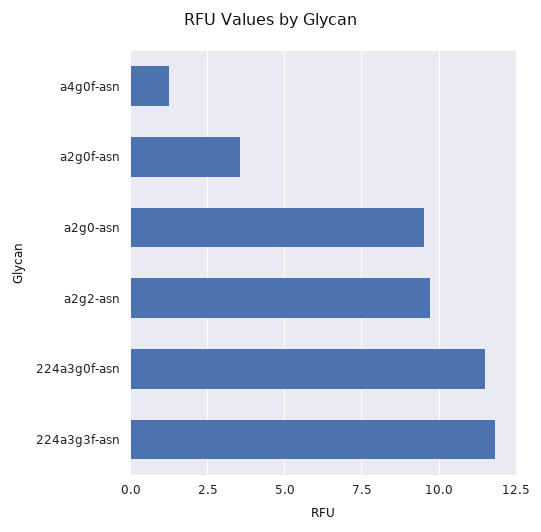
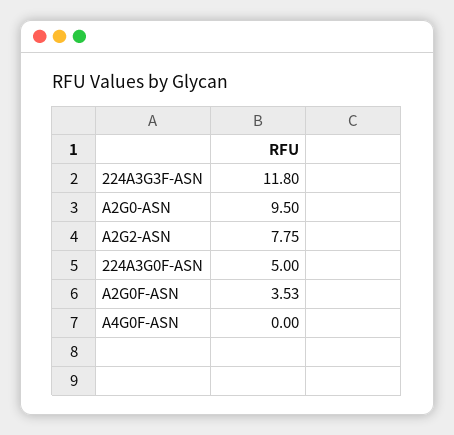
  {
-   "a4g0f-asn": 1.25,
+   "a4g0f-asn": 0,
    "a2g0f-asn": 3.53,
    "a2g0-asn": 9.5,
-   "a2g2-asn": 9.75,
+   "a2g2-asn": 7.75,
-   "224a3g0f-asn": 11.5,
+   "224a3g0f-asn": 5,
    "224a3g3f-asn": 11.8
  }

